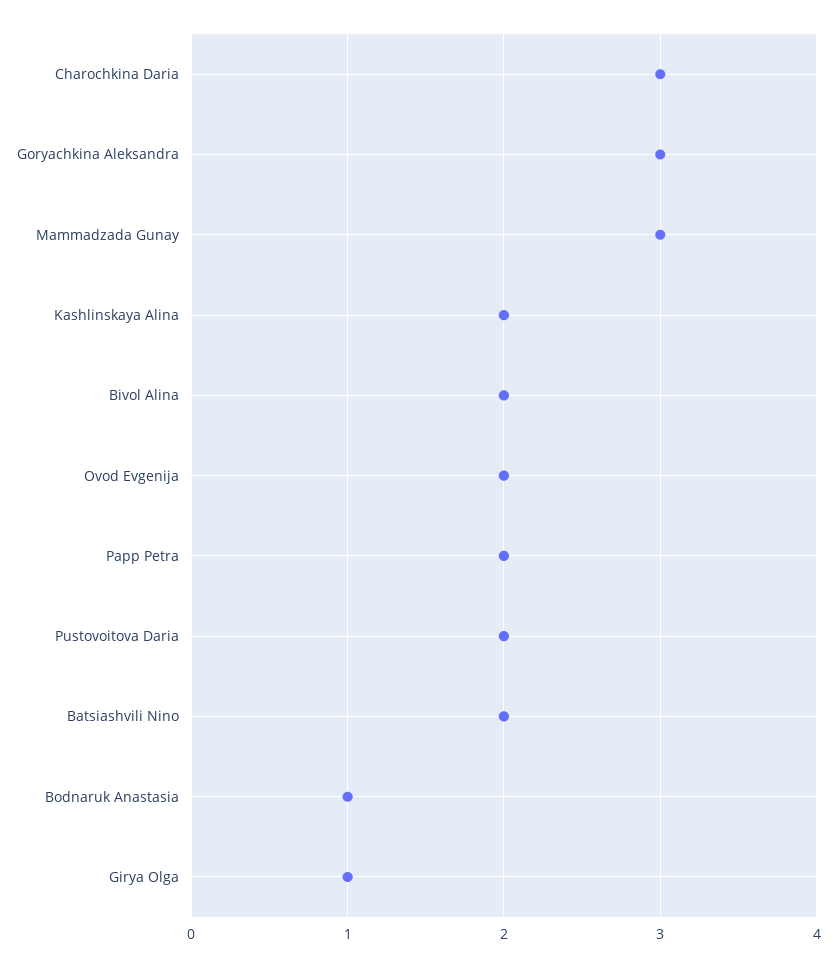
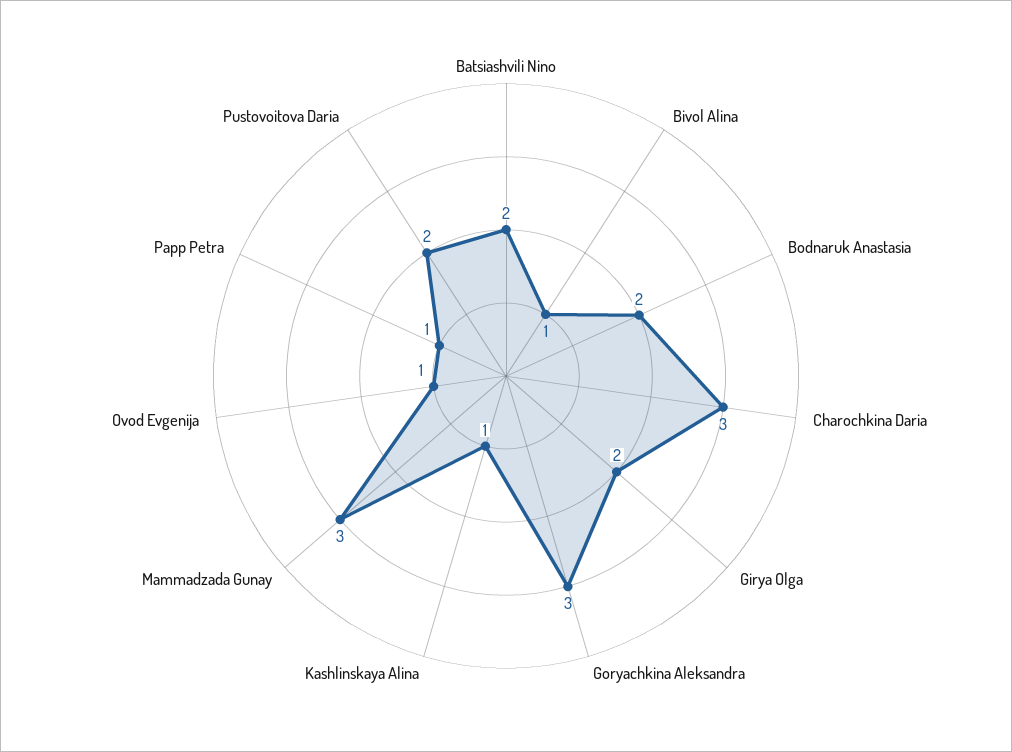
  {
    "Charochkina Daria": 3,
    "Goryachkina Aleksandra": 3,
    "Mammadzada Gunay": 3,
-   "Kashlinskaya Alina": 2,
+   "Kashlinskaya Alina": 1,
-   "Bivol Alina": 2,
+   "Bivol Alina": 1,
-   "Ovod Evgenija": 2,
+   "Ovod Evgenija": 1,
-   "Papp Petra": 2,
+   "Papp Petra": 1,
    "Pustovoitova Daria": 2,
    "Batsiashvili Nino": 2,
-   "Bodnaruk Anastasia": 1,
+   "Bodnaruk Anastasia": 2,
-   "Girya Olga": 1
+   "Girya Olga": 2
  }

